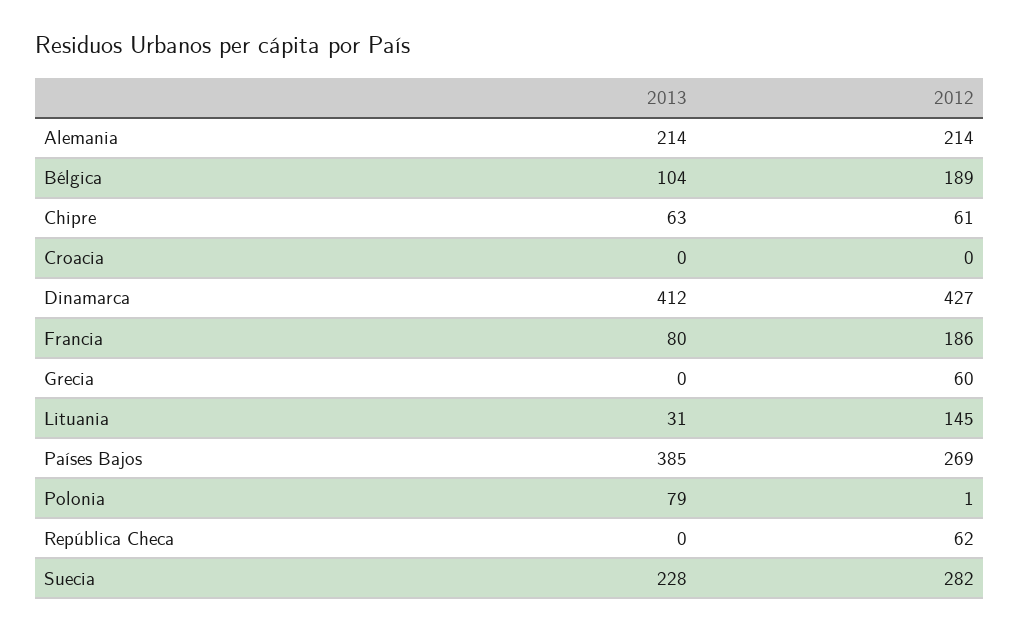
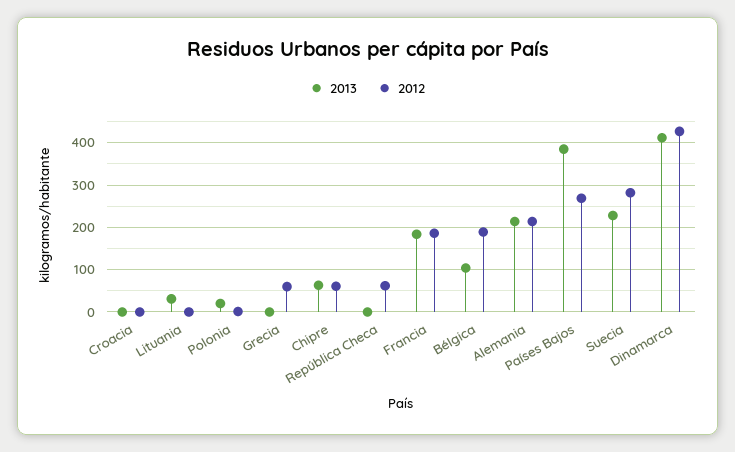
  {
    "2013": {
      "Alemania": 214,
      "Bélgica": 104,
      "Chipre": 63,
      "Croacia": 0,
      "Dinamarca": 412,
-     "Francia": 80,
+     "Francia": 180,
      "Grecia": 0,
      "Lituania": 31,
      "Países Bajos": 385,
-     "Polonia": 79,
+     "Polonia": 20,
      "República Checa": 0,
      "Suecia": 228
    },
    "2012": {
      "Alemania": 214,
      "Bélgica": 189,
      "Chipre": 61,
      "Croacia": 0,
      "Dinamarca": 427,
      "Francia": 186,
      "Grecia": 60,
-     "Lituania": 145,
+     "Lituania": 0,
      "Países Bajos": 269,
      "Polonia": 1,
      "República Checa": 62,
      "Suecia": 282
    }
  }

